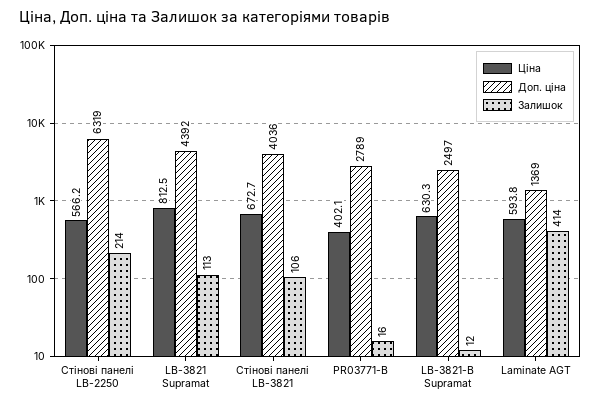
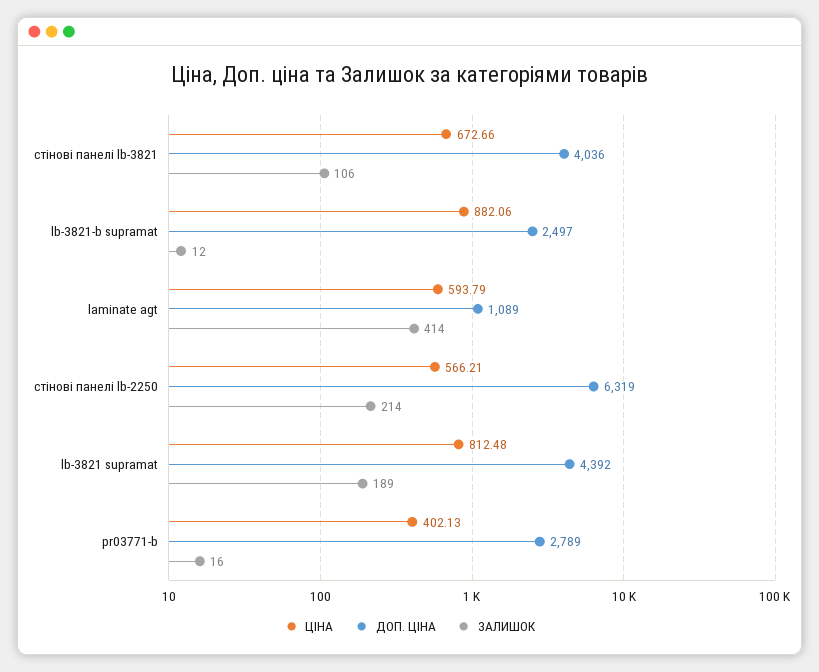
  {
    "Ціна": {
      "Стінові панелі LB-2250": 566.21,
      "LB-3821 Supramat": 812.48,
      "Стінові панелі LB-3821": 672.66,
      "PR03771-B": 402.13,
-     "LB-3821-B Supramat": 630.3,
+     "LB-3821-B Supramat": 882.06,
      "Laminate AGT": 593.79
    },
    "Доп. ціна": {
      "Стінові панелі LB-2250": 6319,
      "LB-3821 Supramat": 4392,
      "Стінові панелі LB-3821": 4036,
      "PR03771-B": 2789,
      "LB-3821-B Supramat": 2497,
-     "Laminate AGT": 1369
+     "Laminate AGT": 1089
    },
    "Залишок": {
      "Стінові панелі LB-2250": 214,
-     "LB-3821 Supramat": 113,
+     "LB-3821 Supramat": 189,
      "Стінові панелі LB-3821": 106,
      "PR03771-B": 16,
      "LB-3821-B Supramat": 12,
      "Laminate AGT": 414
    }
  }

